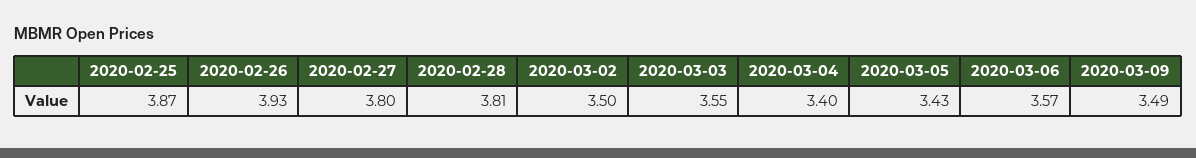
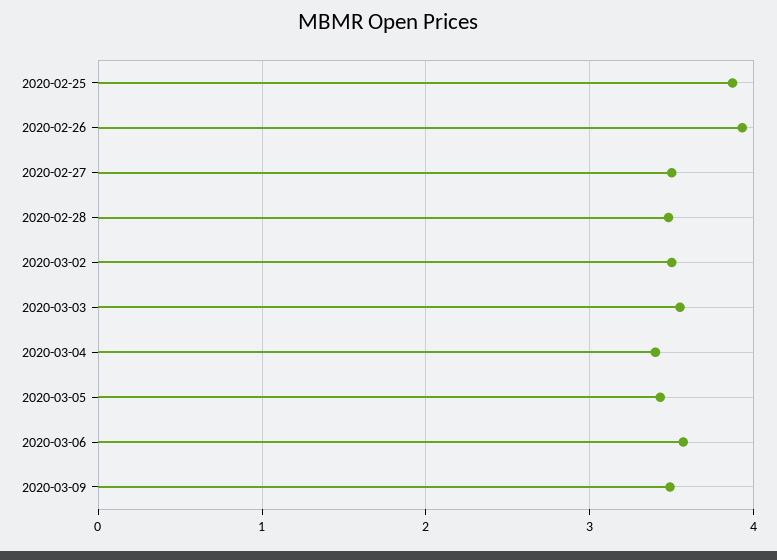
  {
    "2020-02-25": 3.87,
    "2020-02-26": 3.93,
-   "2020-02-27": 3.8,
+   "2020-02-27": 3.5,
-   "2020-02-28": 3.81,
+   "2020-02-28": 3.5,
    "2020-03-02": 3.5,
    "2020-03-03": 3.55,
    "2020-03-04": 3.4,
    "2020-03-05": 3.43,
    "2020-03-06": 3.57,
    "2020-03-09": 3.49
  }

